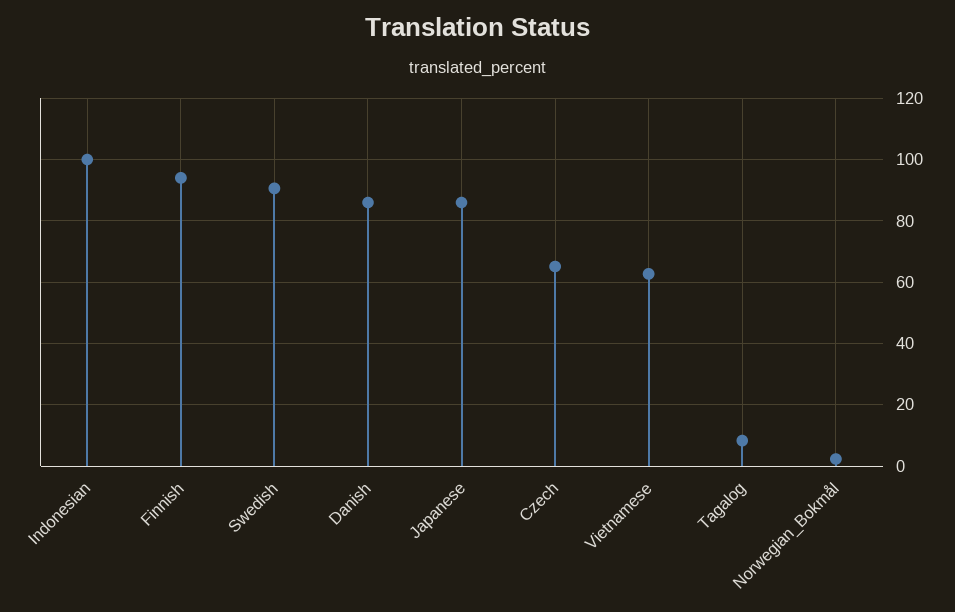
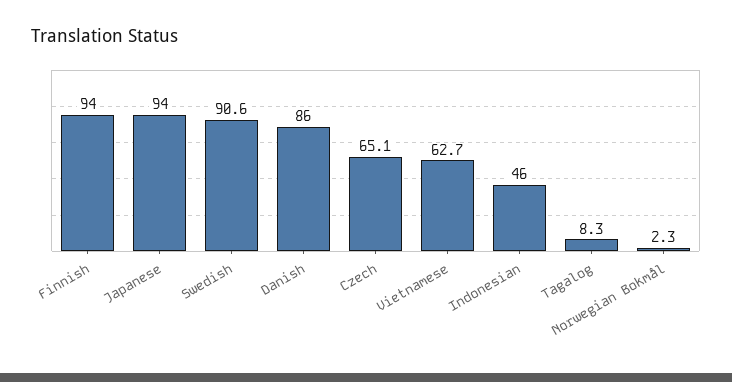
  {
-   "Indonesian": 100,
+   "Indonesian": 46,
    "Finnish": 94,
    "Swedish": 90.6,
    "Danish": 86,
-   "Japanese": 86,
+   "Japanese": 94,
    "Czech": 65.1,
    "Vietnamese": 62.7,
    "Tagalog": 8.3,
    "Norwegian_Bokmål": 2.3
  }

